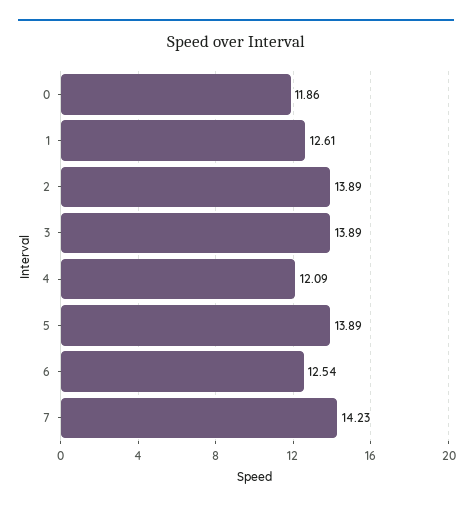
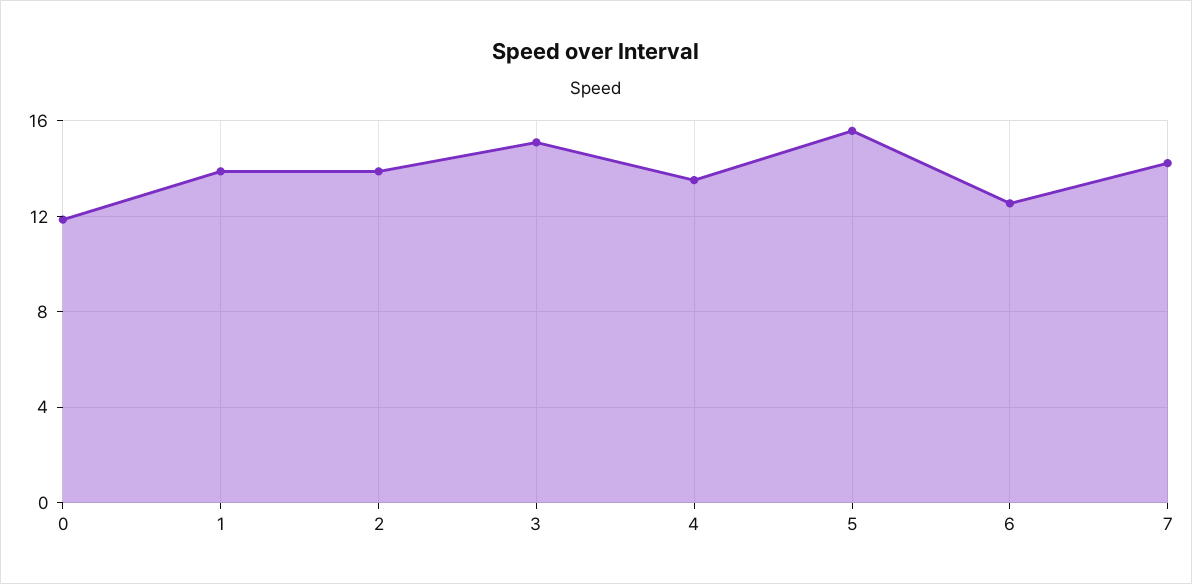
  {
    "0": 11.86,
-   "1": 12.61,
+   "1": 14,
    "2": 13.89,
-   "3": 13.89,
+   "3": 15,
-   "4": 12.09,
+   "4": 13.5,
-   "5": 13.89,
+   "5": 15.5,
    "6": 12.54,
    "7": 14.23
  }

